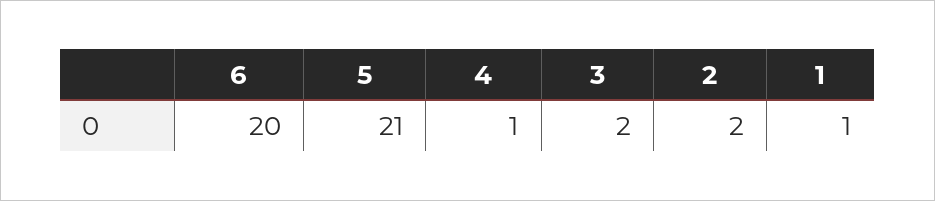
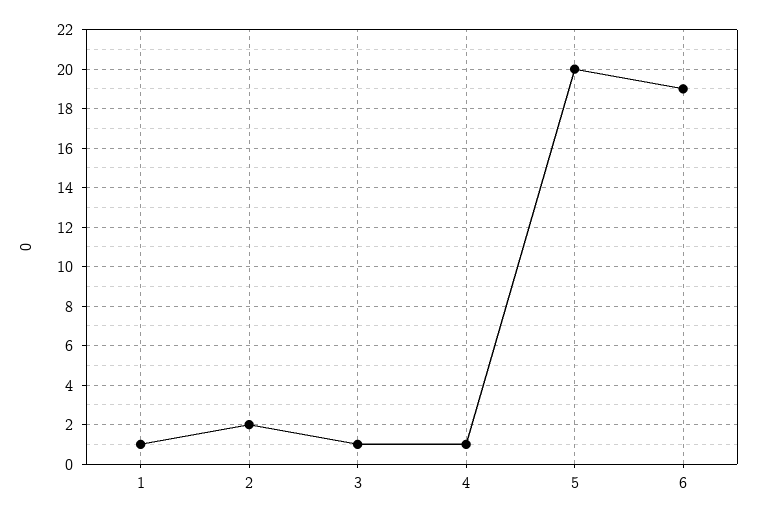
  {
-   "6": 20,
+   "6": 19,
-   "5": 21,
+   "5": 20,
    "4": 1,
-   "3": 2,
+   "3": 1,
    "2": 2,
    "1": 1
  }

